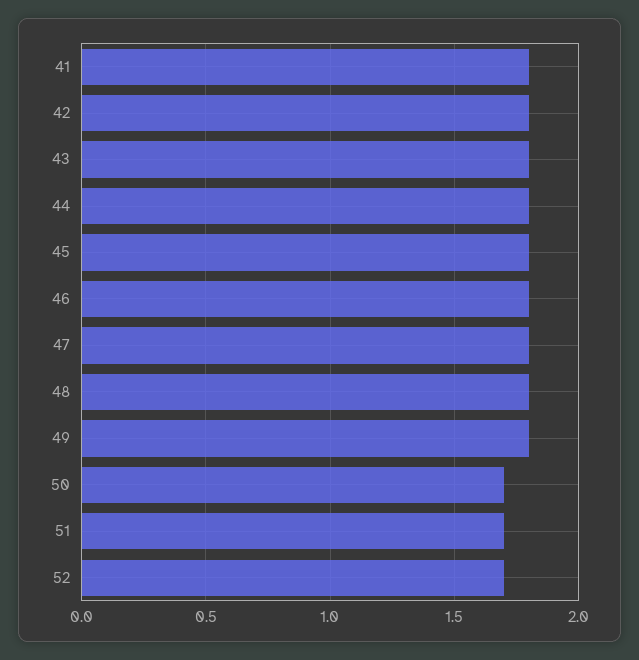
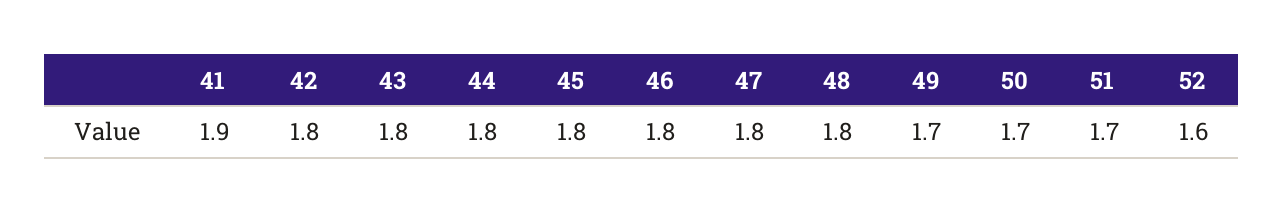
  {
-   "41": 1.8,
+   "41": 1.9,
    "42": 1.8,
    "43": 1.8,
    "44": 1.8,
    "45": 1.8,
    "46": 1.8,
    "47": 1.8,
    "48": 1.8,
-   "49": 1.8,
+   "49": 1.7,
    "50": 1.7,
    "51": 1.7,
-   "52": 1.7
+   "52": 1.6
  }

